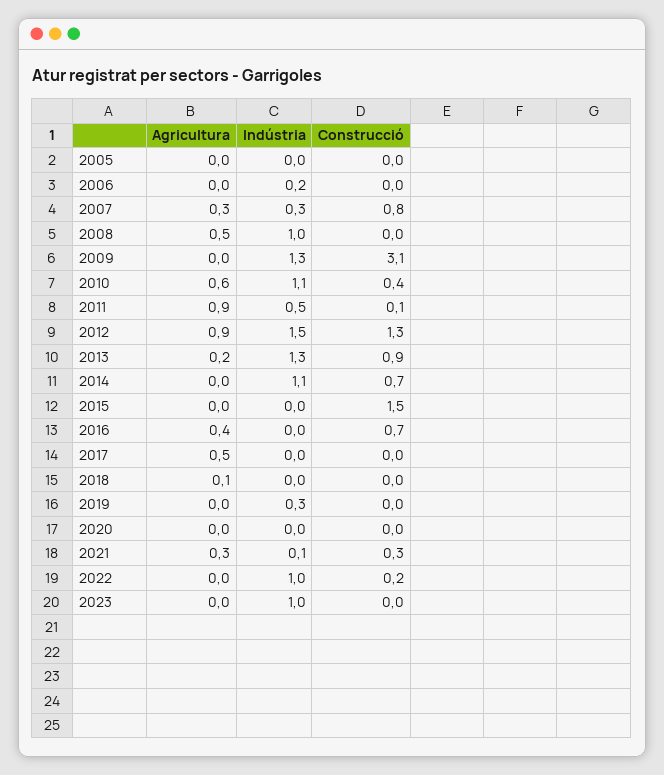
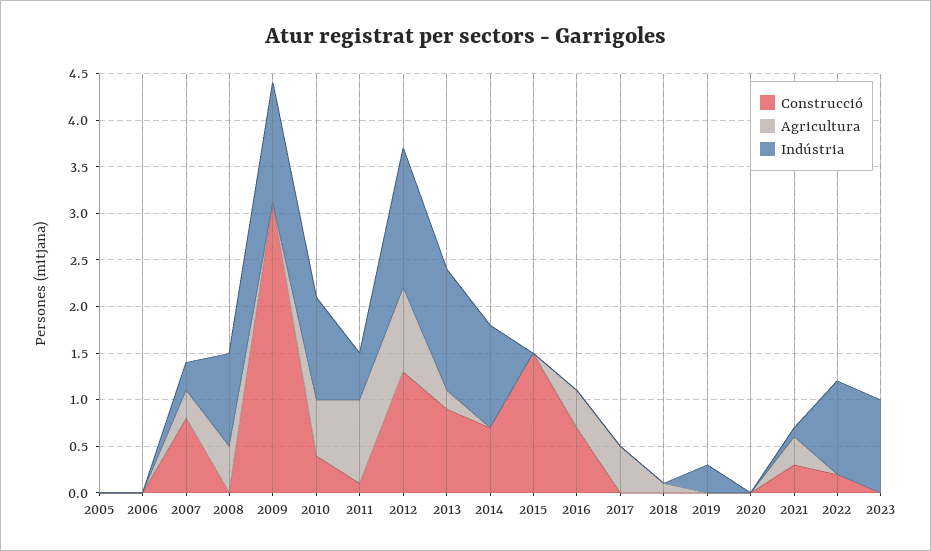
  {
    "Agricultura": {
      "2005": 0,
      "2006": 0,
      "2007": 0.3,
      "2008": 0.5,
      "2009": 0,
      "2010": 0.6,
      "2011": 0.9,
      "2012": 0.9,
      "2013": 0.2,
      "2014": 0,
      "2015": 0,
      "2016": 0.4,
      "2017": 0.5,
      "2018": 0.1,
      "2019": 0,
      "2020": 0,
      "2021": 0.3,
      "2022": 0,
      "2023": 0
    },
    "Indústria": {
      "2005": 0,
-     "2006": 0.2,
+     "2006": 0,
      "2007": 0.3,
      "2008": 1,
      "2009": 1.3,
      "2010": 1.1,
      "2011": 0.5,
      "2012": 1.5,
      "2013": 1.3,
      "2014": 1.1,
      "2015": 0,
      "2016": 0,
      "2017": 0,
      "2018": 0,
      "2019": 0.3,
      "2020": 0,
      "2021": 0.1,
      "2022": 1,
      "2023": 1
    },
    "Construcció": {
      "2005": 0,
      "2006": 0,
      "2007": 0.8,
      "2008": 0,
      "2009": 3.1,
      "2010": 0.4,
      "2011": 0.1,
      "2012": 1.3,
      "2013": 0.9,
      "2014": 0.7,
      "2015": 1.5,
      "2016": 0.7,
      "2017": 0,
      "2018": 0,
      "2019": 0,
      "2020": 0,
      "2021": 0.3,
      "2022": 0.2,
      "2023": 0
    }
  }

